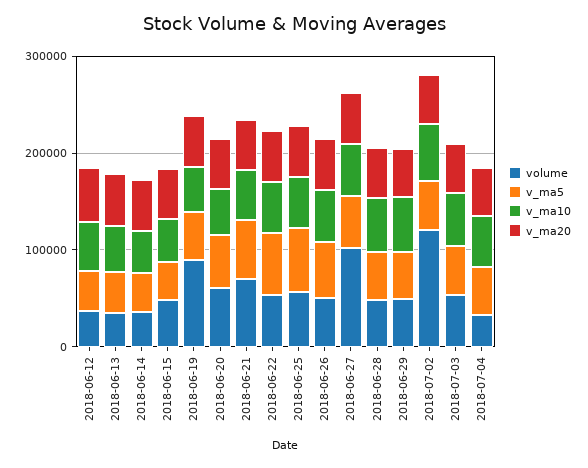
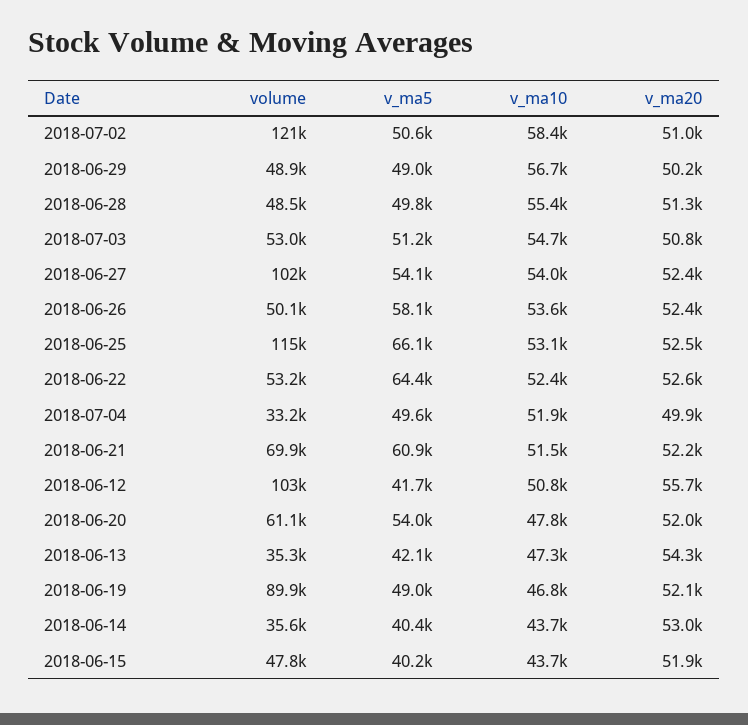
  {
    "volume": {
-     "2018-06-12": 40000,
+     "2018-06-12": 103000,
      "2018-06-13": 35300,
      "2018-06-14": 35600,
      "2018-06-15": 47800,
      "2018-06-19": 89900,
      "2018-06-20": 61100,
      "2018-06-21": 69900,
      "2018-06-22": 53200,
-     "2018-06-25": 60000,
+     "2018-06-25": 115000,
      "2018-06-26": 50100,
      "2018-06-27": 102000,
      "2018-06-28": 48500,
      "2018-06-29": 48900,
      "2018-07-02": 121000,
      "2018-07-03": 53000,
      "2018-07-04": 33200
    },
    "v_ma5": {
      "2018-06-12": 41700,
      "2018-06-13": 42100,
      "2018-06-14": 40400,
      "2018-06-15": 40200,
      "2018-06-19": 49000,
      "2018-06-20": 54000,
      "2018-06-21": 60900,
      "2018-06-22": 64400,
      "2018-06-25": 66100,
      "2018-06-26": 58100,
      "2018-06-27": 54100,
      "2018-06-28": 49800,
      "2018-06-29": 49000,
      "2018-07-02": 50600,
      "2018-07-03": 51200,
      "2018-07-04": 49600
    },
    "v_ma10": {
      "2018-06-12": 50800,
      "2018-06-13": 47300,
      "2018-06-14": 43700,
      "2018-06-15": 43700,
      "2018-06-19": 46800,
      "2018-06-20": 47800,
      "2018-06-21": 51500,
      "2018-06-22": 52400,
      "2018-06-25": 53100,
      "2018-06-26": 53600,
      "2018-06-27": 54000,
      "2018-06-28": 55400,
      "2018-06-29": 56700,
      "2018-07-02": 58400,
      "2018-07-03": 54700,
      "2018-07-04": 51900
    },
    "v_ma20": {
      "2018-06-12": 55700,
      "2018-06-13": 54300,
      "2018-06-14": 53000,
      "2018-06-15": 51900,
      "2018-06-19": 52100,
      "2018-06-20": 52000,
      "2018-06-21": 52200,
      "2018-06-22": 52600,
      "2018-06-25": 52500,
      "2018-06-26": 52400,
      "2018-06-27": 52400,
      "2018-06-28": 51300,
      "2018-06-29": 50200,
      "2018-07-02": 51000,
      "2018-07-03": 50800,
      "2018-07-04": 49900
    }
  }

